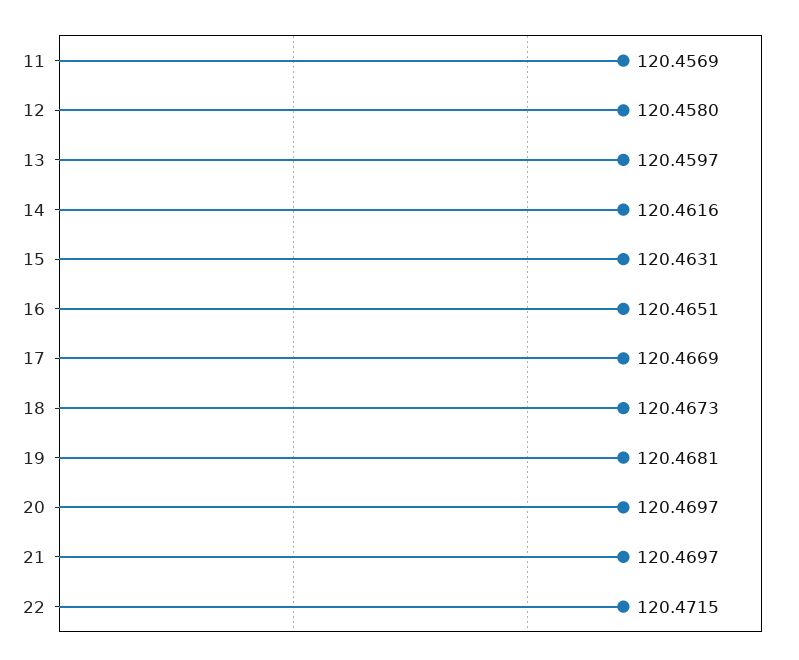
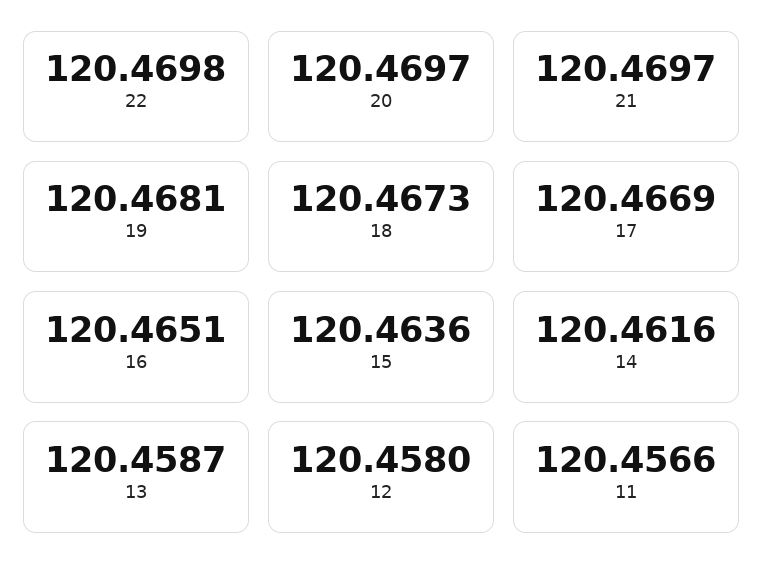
  {
-   "11": 120.4569,
+   "11": 120.4566,
    "12": 120.458,
-   "13": 120.4597,
+   "13": 120.4587,
    "14": 120.4616,
-   "15": 120.4631,
+   "15": 120.4636,
    "16": 120.4651,
    "17": 120.4669,
    "18": 120.4673,
    "19": 120.4681,
    "20": 120.4697,
    "21": 120.4697,
-   "22": 120.4715
+   "22": 120.4698
  }

